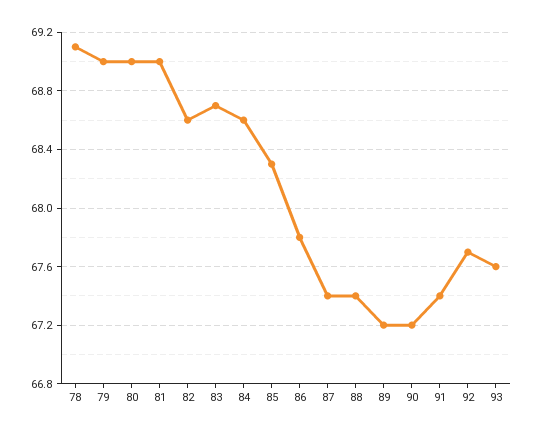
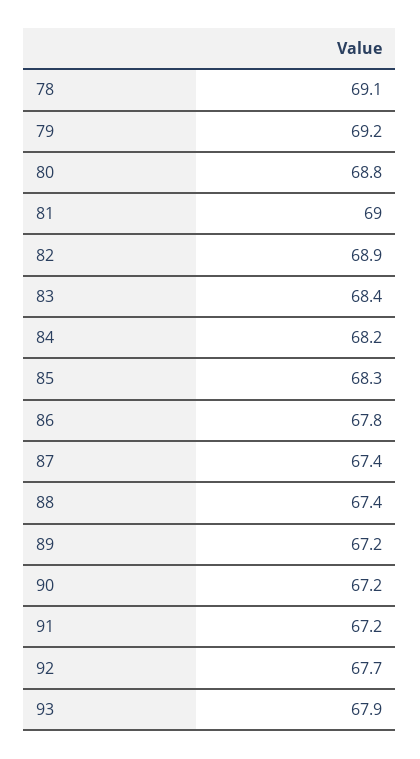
  {
    "78": 69.1,
-   "79": 69,
+   "79": 69.2,
-   "80": 69,
+   "80": 68.8,
    "81": 69,
-   "82": 68.6,
+   "82": 68.9,
-   "83": 68.7,
+   "83": 68.4,
-   "84": 68.6,
+   "84": 68.2,
    "85": 68.3,
    "86": 67.8,
    "87": 67.4,
    "88": 67.4,
    "89": 67.2,
    "90": 67.2,
-   "91": 67.4,
+   "91": 67.2,
    "92": 67.7,
-   "93": 67.6
+   "93": 67.9
  }

